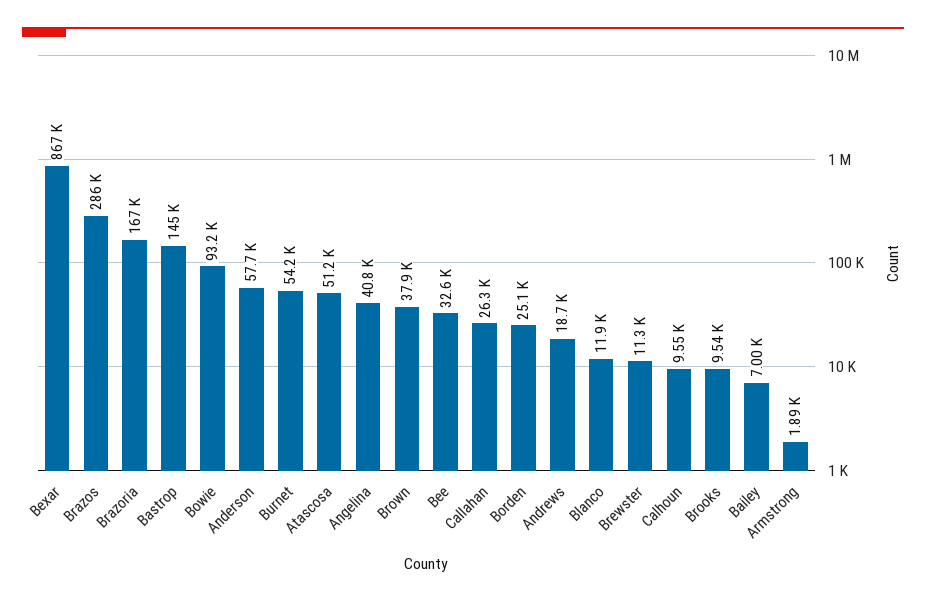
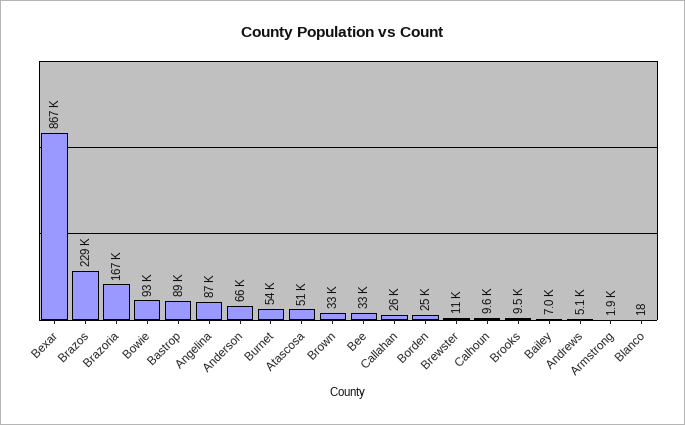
  {
    "Bexar": 867000,
-   "Brazos": 286000,
+   "Brazos": 229000,
    "Brazoria": 167000,
-   "Bastrop": 145000,
+   "Bastrop": 89000,
    "Bowie": 93200,
-   "Anderson": 57700,
+   "Anderson": 66000,
    "Burnet": 54200,
    "Atascosa": 51200,
-   "Angelina": 40800,
+   "Angelina": 87000,
-   "Brown": 37900,
+   "Brown": 33000,
    "Bee": 32600,
    "Callahan": 26300,
    "Borden": 25100,
-   "Andrews": 18700,
+   "Andrews": 5100,
-   "Blanco": 11900,
+   "Blanco": 18,
    "Brewster": 11300,
    "Calhoun": 9550,
    "Brooks": 9540,
    "Bailey": 7000,
    "Armstrong": 1890
  }

